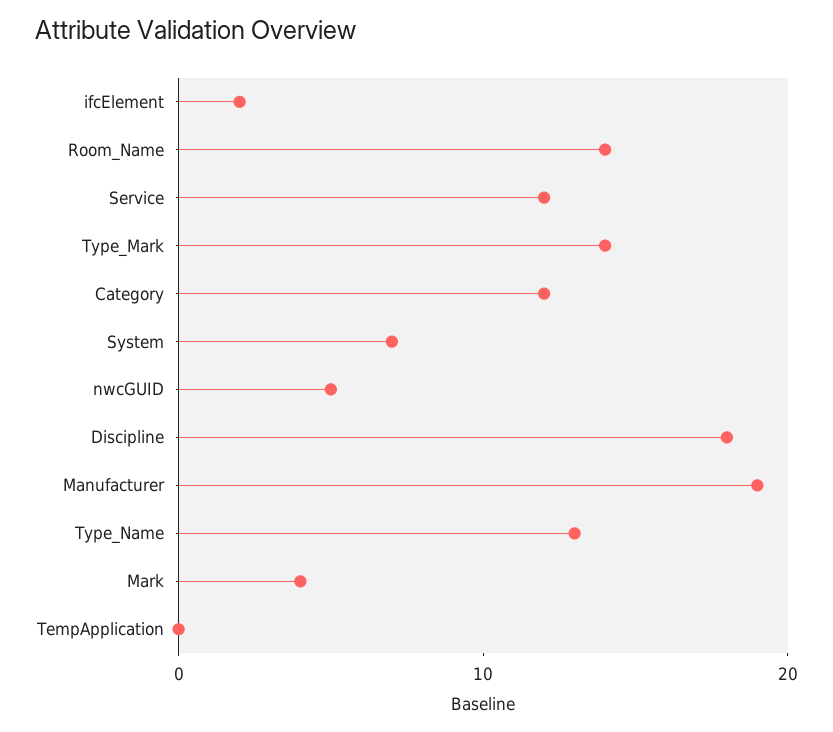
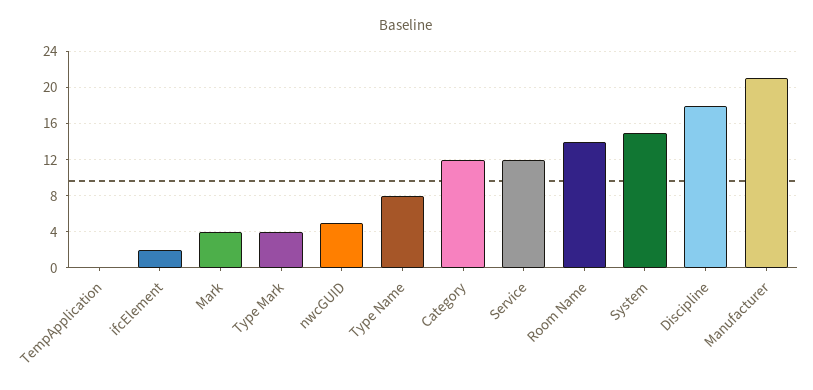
  {
    "ifcElement": 2,
    "Room_Name": 14,
    "Service": 12,
-   "Type_Mark": 14,
+   "Type_Mark": 4,
    "Category": 12,
-   "System": 7,
+   "System": 15,
    "nwcGUID": 5,
    "Discipline": 18,
-   "Manufacturer": 19,
+   "Manufacturer": 21,
-   "Type_Name": 13,
+   "Type_Name": 8,
    "Mark": 4,
    "TempApplication": 0
  }

